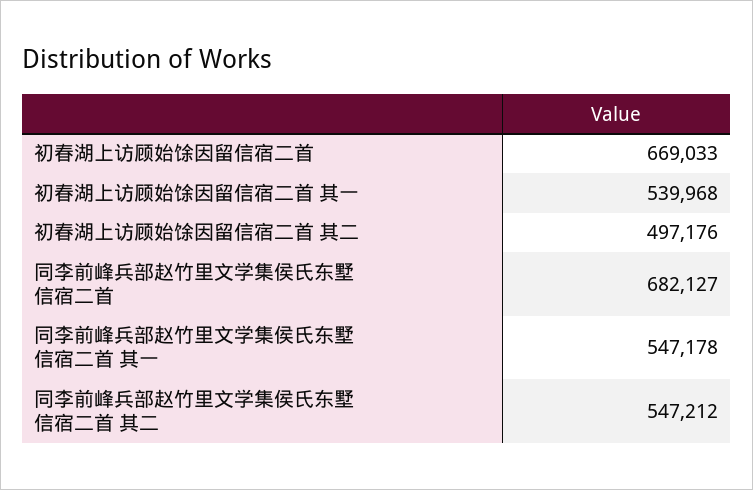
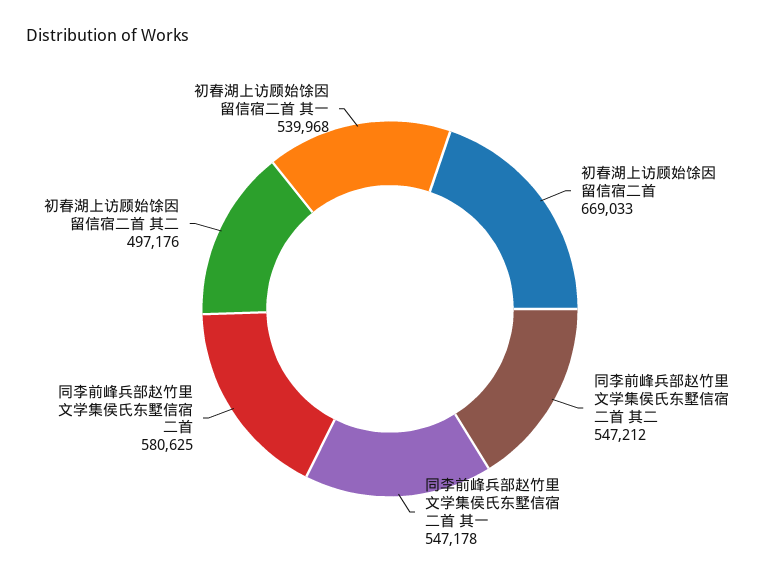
  {
    "初春湖上访顾始馀因留信宿二首": 669033,
    "初春湖上访顾始馀因留信宿二首 其一": 539968,
    "初春湖上访顾始馀因留信宿二首 其二": 497176,
-   "同李前峰兵部赵竹里文学集侯氏东墅信宿二首": 682127,
+   "同李前峰兵部赵竹里文学集侯氏东墅信宿二首": 580625,
    "同李前峰兵部赵竹里文学集侯氏东墅信宿二首 其一": 547178,
    "同李前峰兵部赵竹里文学集侯氏东墅信宿二首 其二": 547212
  }

